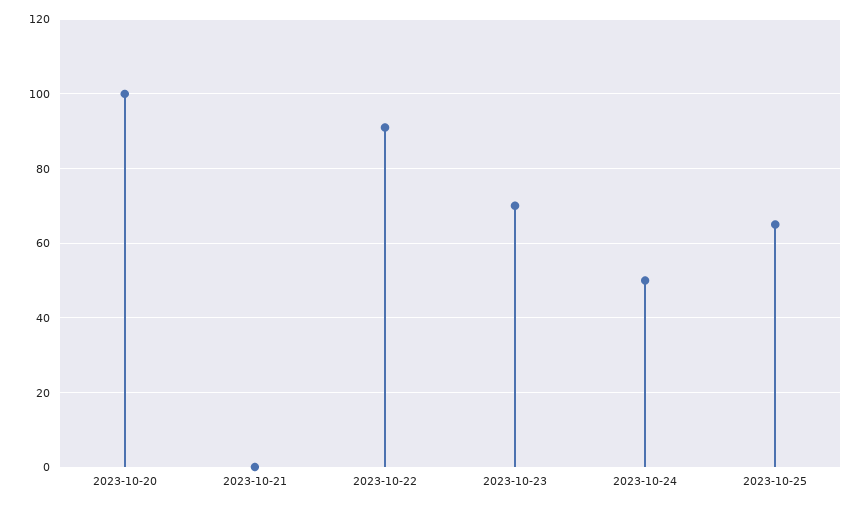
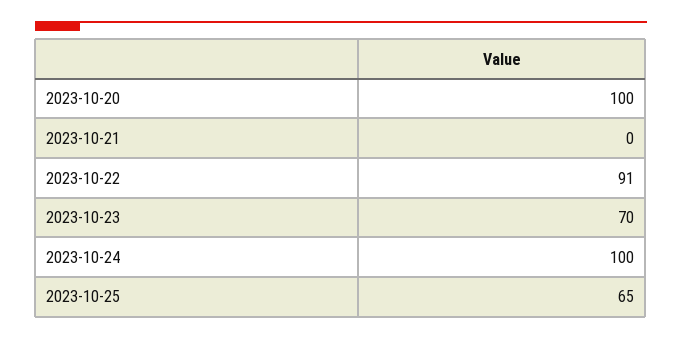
  {
    "2023-10-20": 100,
    "2023-10-21": 0,
    "2023-10-22": 91,
    "2023-10-23": 70,
-   "2023-10-24": 50,
+   "2023-10-24": 100,
    "2023-10-25": 65
  }

